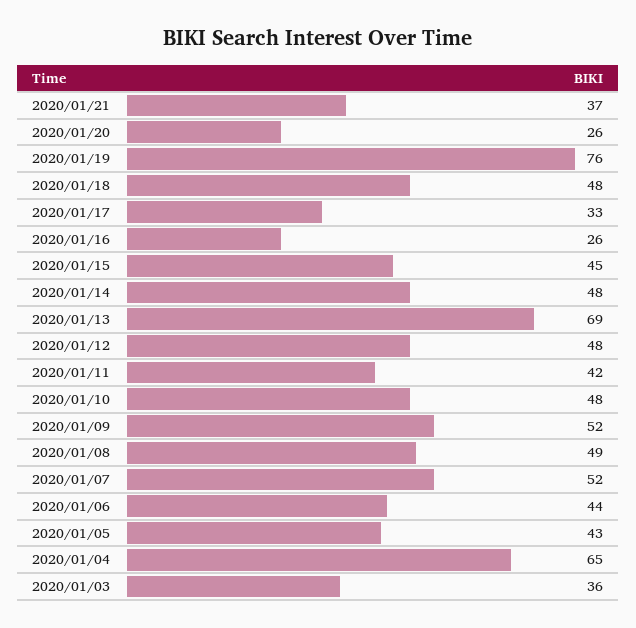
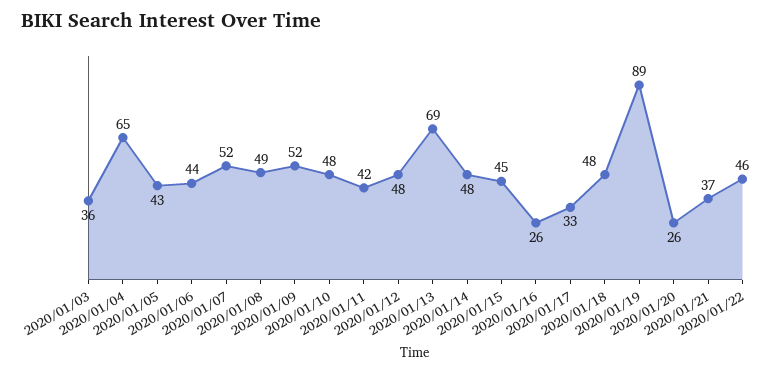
  {
    "2020/01/21": 37,
    "2020/01/20": 26,
-   "2020/01/19": 76,
+   "2020/01/19": 89,
    "2020/01/18": 48,
    "2020/01/17": 33,
    "2020/01/16": 26,
    "2020/01/15": 45,
    "2020/01/14": 48,
    "2020/01/13": 69,
    "2020/01/12": 48,
    "2020/01/11": 42,
    "2020/01/10": 48,
    "2020/01/09": 52,
    "2020/01/08": 49,
    "2020/01/07": 52,
    "2020/01/06": 44,
    "2020/01/05": 43,
    "2020/01/04": 65,
-   "2020/01/03": 36
+   "2020/01/03": 36,
+   "2020/01/22": 46
  }

